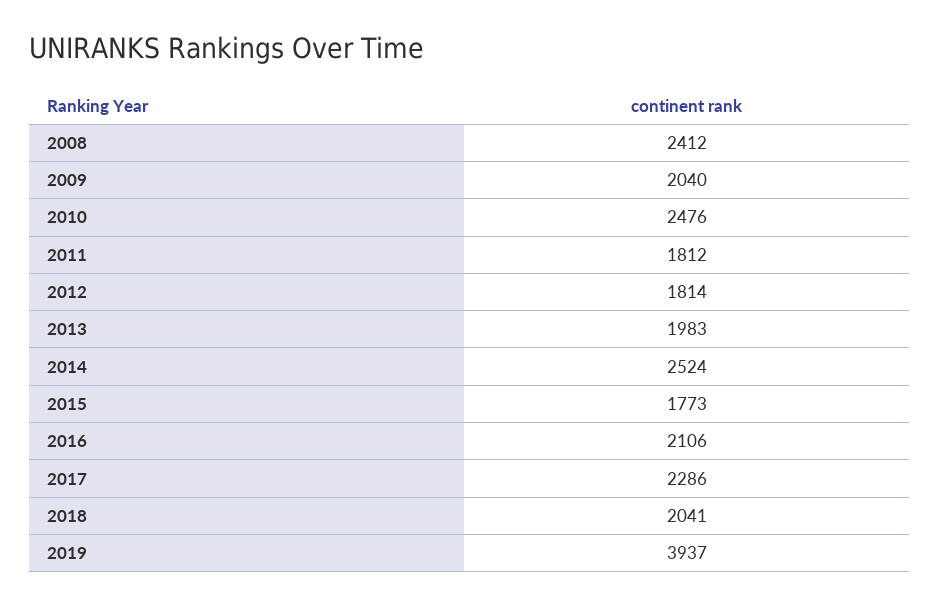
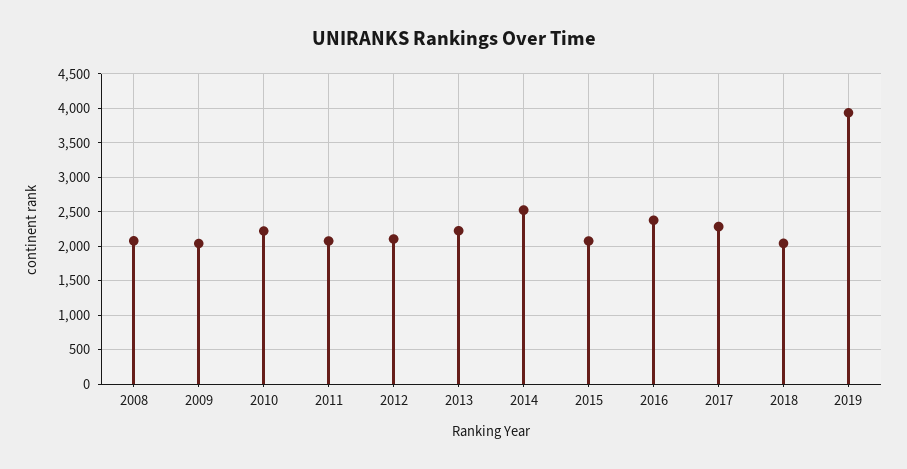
  {
-   "2008": 2412,
+   "2008": 2100,
    "2009": 2040,
-   "2010": 2476,
+   "2010": 2200,
-   "2011": 1812,
+   "2011": 2100,
-   "2012": 1814,
+   "2012": 2100,
-   "2013": 1983,
+   "2013": 2200,
    "2014": 2524,
-   "2015": 1773,
+   "2015": 2100,
-   "2016": 2106,
+   "2016": 2400,
    "2017": 2286,
    "2018": 2041,
    "2019": 3937
  }

